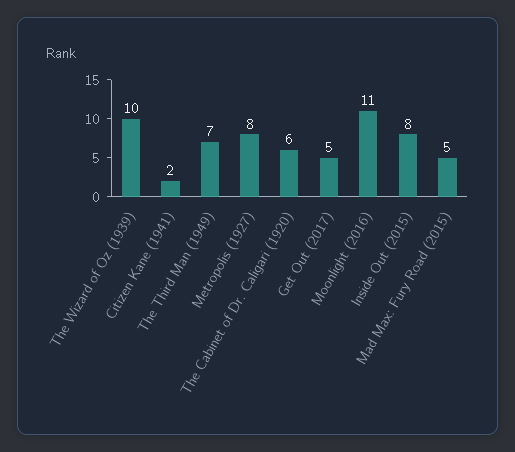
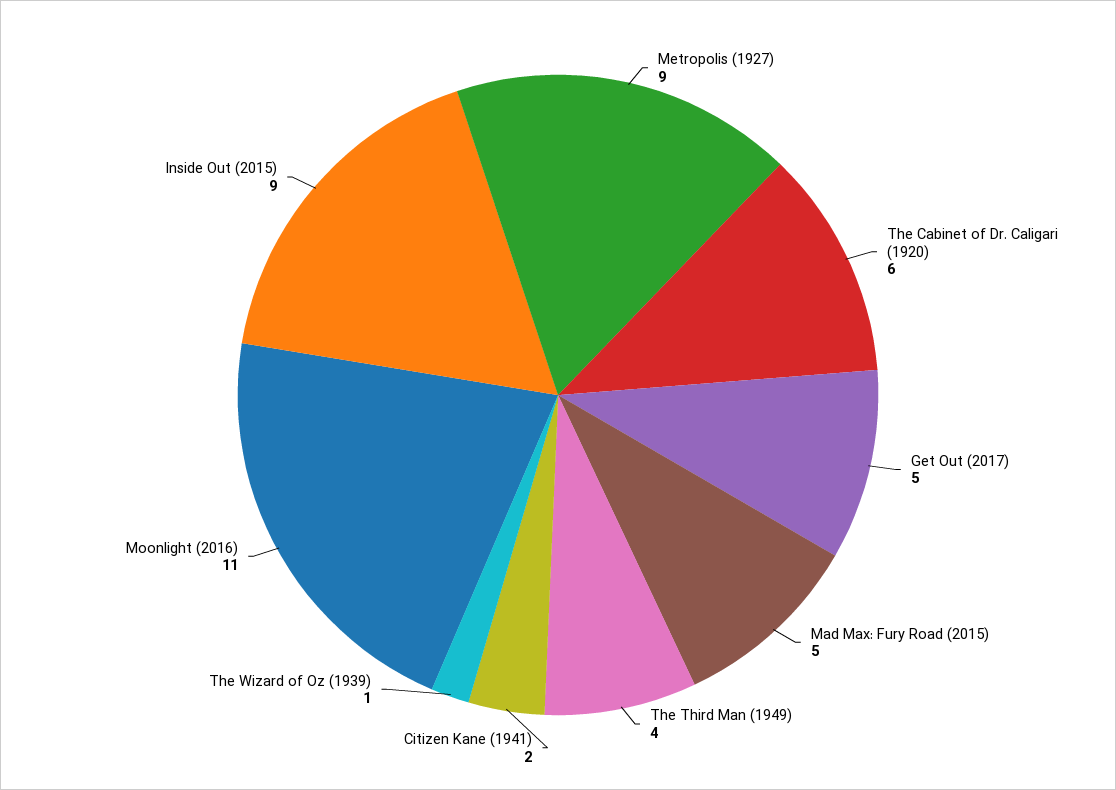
  {
-   "The Wizard of Oz (1939)": 10,
+   "The Wizard of Oz (1939)": 1,
    "Citizen Kane (1941)": 2,
-   "The Third Man (1949)": 7,
+   "The Third Man (1949)": 4,
-   "Metropolis (1927)": 8,
+   "Metropolis (1927)": 9,
    "The Cabinet of Dr. Caligari (1920)": 6,
    "Get Out (2017)": 5,
    "Moonlight (2016)": 11,
-   "Inside Out (2015)": 8,
+   "Inside Out (2015)": 9,
    "Mad Max: Fury Road (2015)": 5
  }

